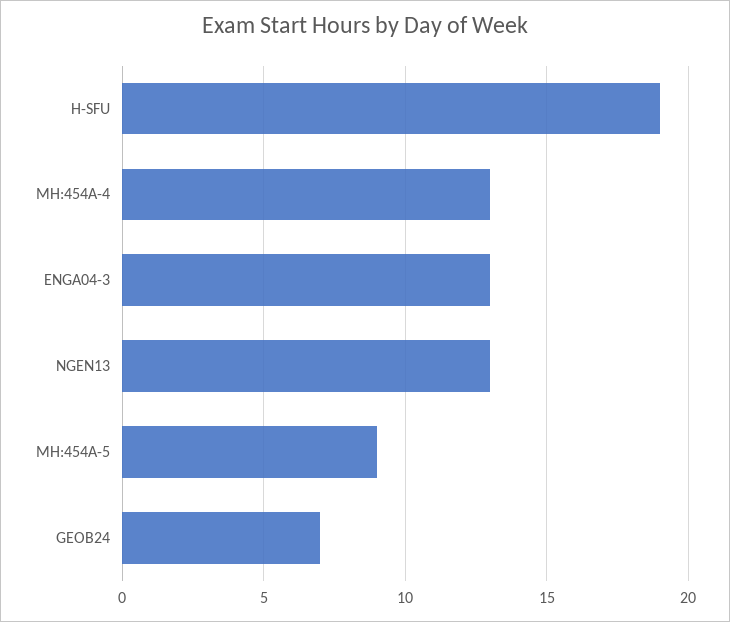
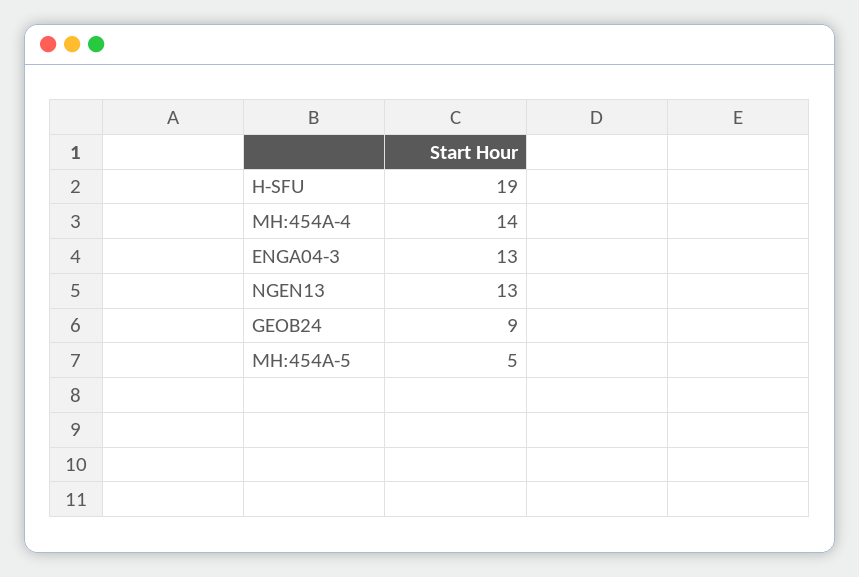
  {
    "H-SFU": 19,
-   "MH:454A-4": 13,
+   "MH:454A-4": 14,
    "ENGA04-3": 13,
    "NGEN13": 13,
-   "MH:454A-5": 9,
+   "MH:454A-5": 5,
-   "GEOB24": 7
+   "GEOB24": 9
  }

